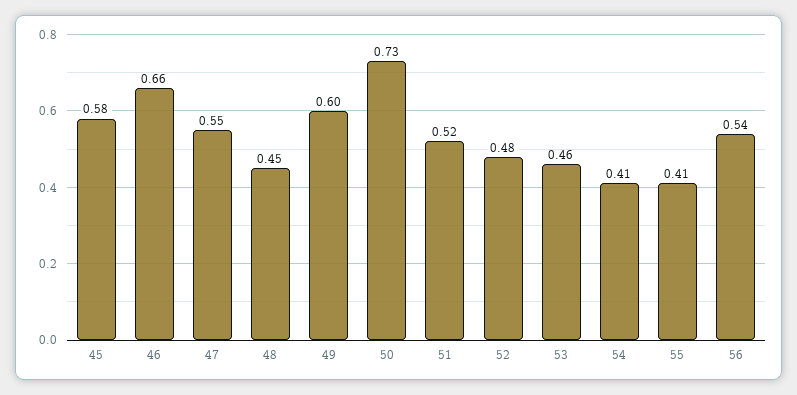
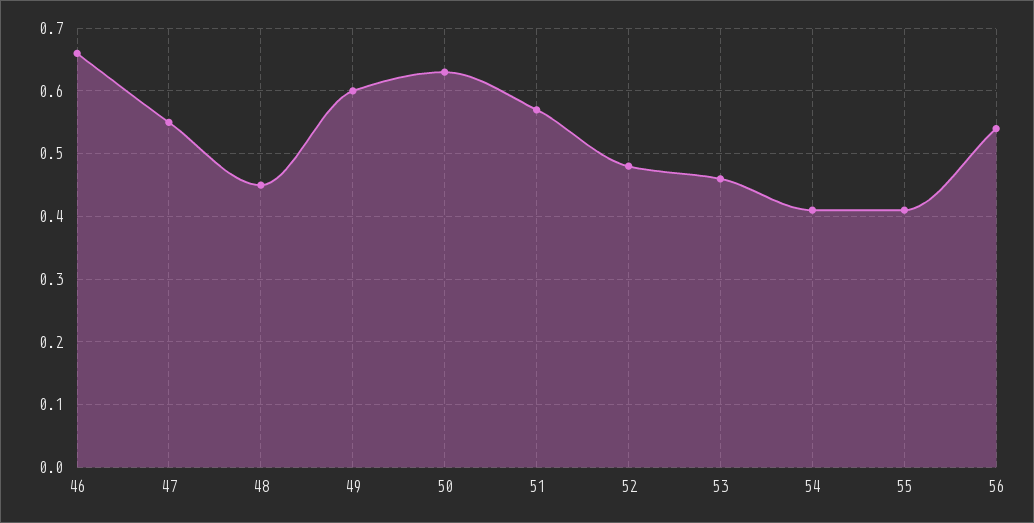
  {
-   "45": 0.58,
    "46": 0.66,
    "47": 0.55,
    "48": 0.45,
    "49": 0.6,
-   "50": 0.73,
+   "50": 0.63,
-   "51": 0.52,
+   "51": 0.57,
    "52": 0.48,
    "53": 0.46,
    "54": 0.41,
    "55": 0.41,
    "56": 0.54
  }

